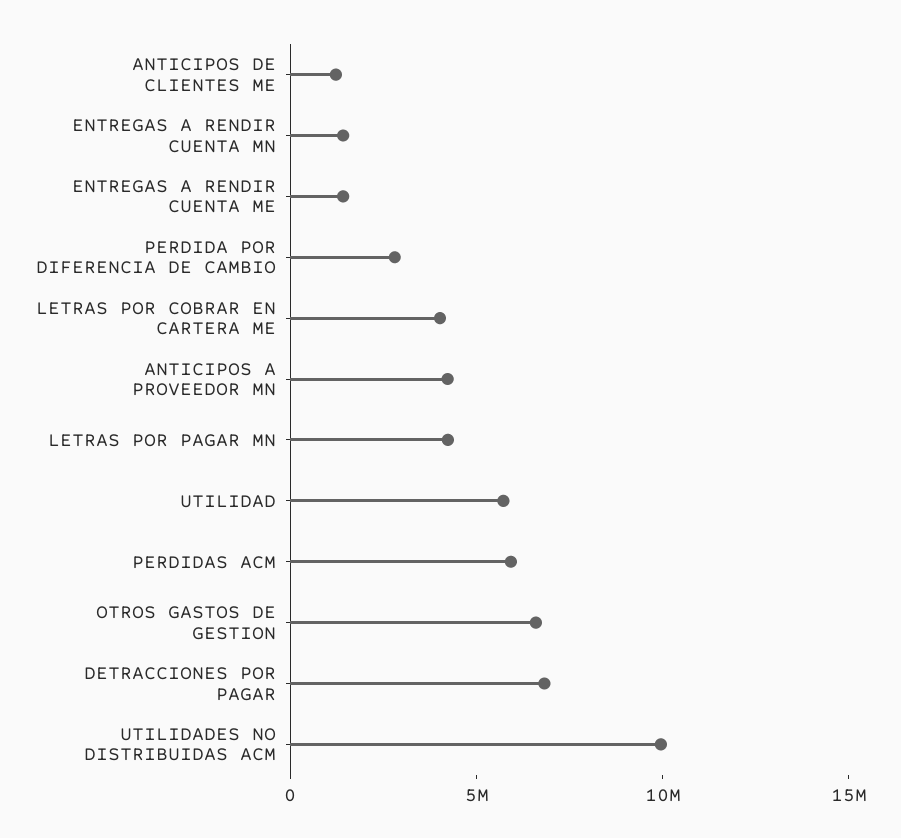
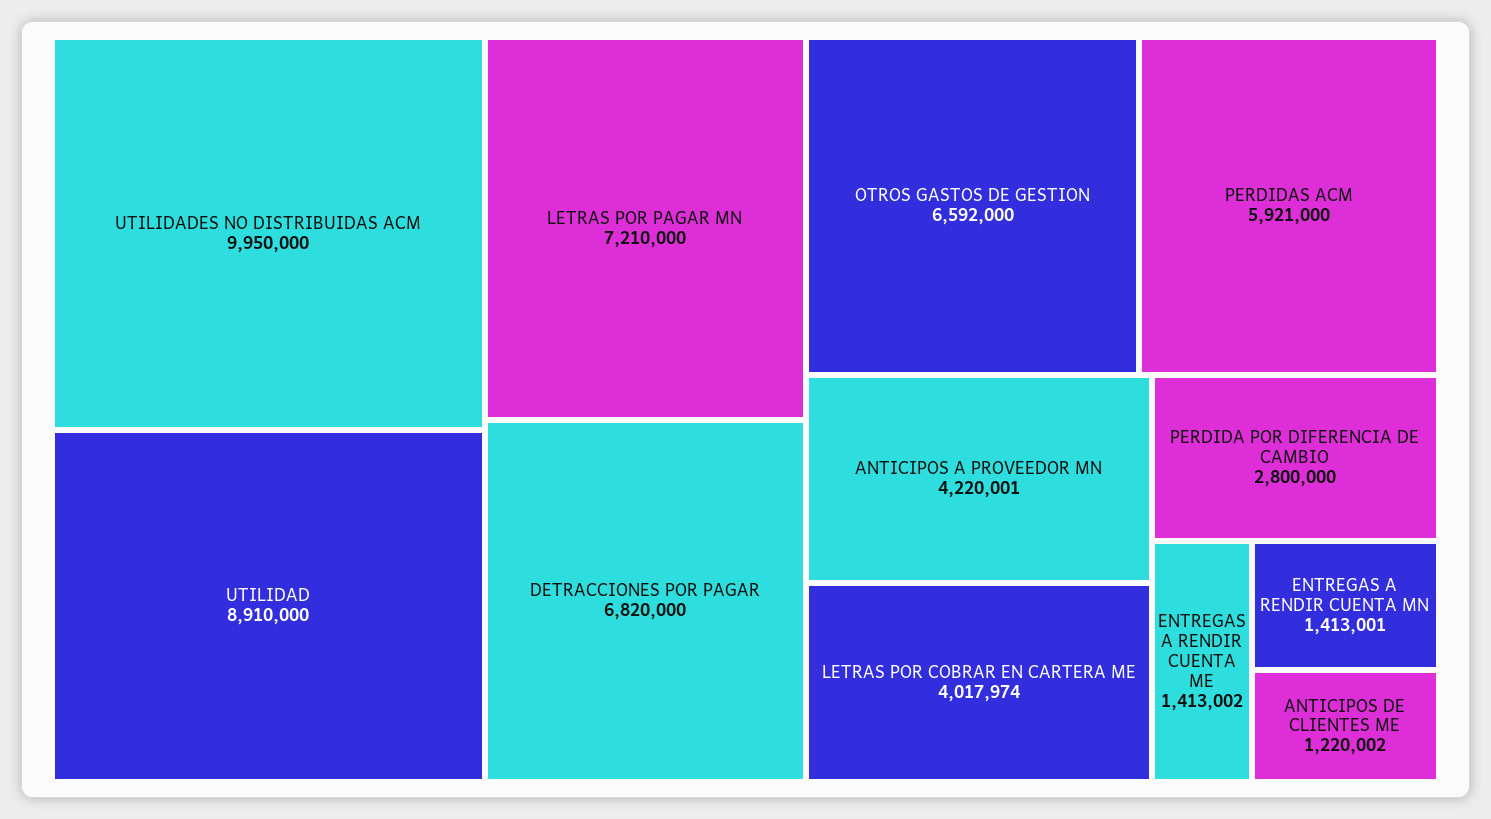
  {
    "ANTICIPOS DE CLIENTES ME": 1220002,
    "ENTREGAS A RENDIR CUENTA MN": 1413001,
    "ENTREGAS A RENDIR CUENTA ME": 1413002,
    "PERDIDA POR DIFERENCIA DE CAMBIO": 2800000,
    "LETRAS POR COBRAR EN CARTERA ME": 4017974,
    "ANTICIPOS A PROVEEDOR MN": 4220001,
-   "LETRAS POR PAGAR MN": 4000000,
+   "LETRAS POR PAGAR MN": 7210000,
-   "UTILIDAD": 6000000,
+   "UTILIDAD": 8910000,
    "PERDIDAS ACM": 5921000,
    "OTROS GASTOS DE GESTION": 6592000,
    "DETRACCIONES POR PAGAR": 6820000,
    "UTILIDADES NO DISTRIBUIDAS ACM": 9950000
  }

